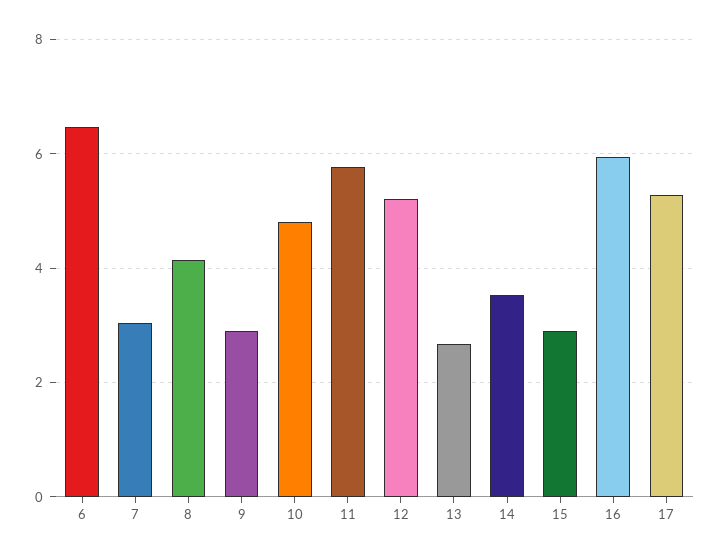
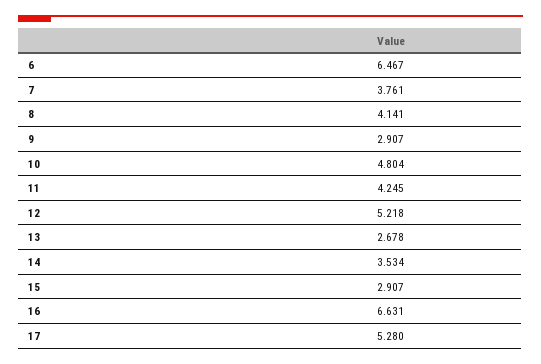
  {
    "6": 6.467,
-   "7": 3,
+   "7": 3.761,
    "8": 4.141,
    "9": 2.907,
    "10": 4.804,
-   "11": 5.8,
+   "11": 4.245,
    "12": 5.218,
    "13": 2.678,
    "14": 3.534,
    "15": 2.907,
-   "16": 6,
+   "16": 6.631,
    "17": 5.28
  }

